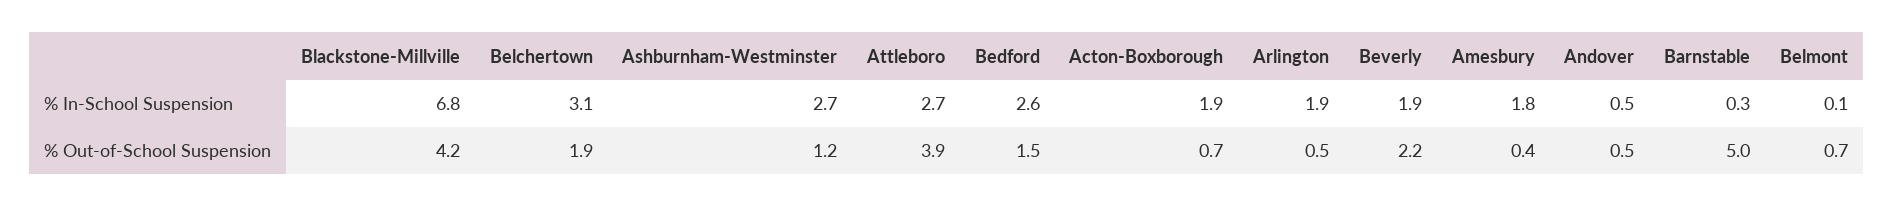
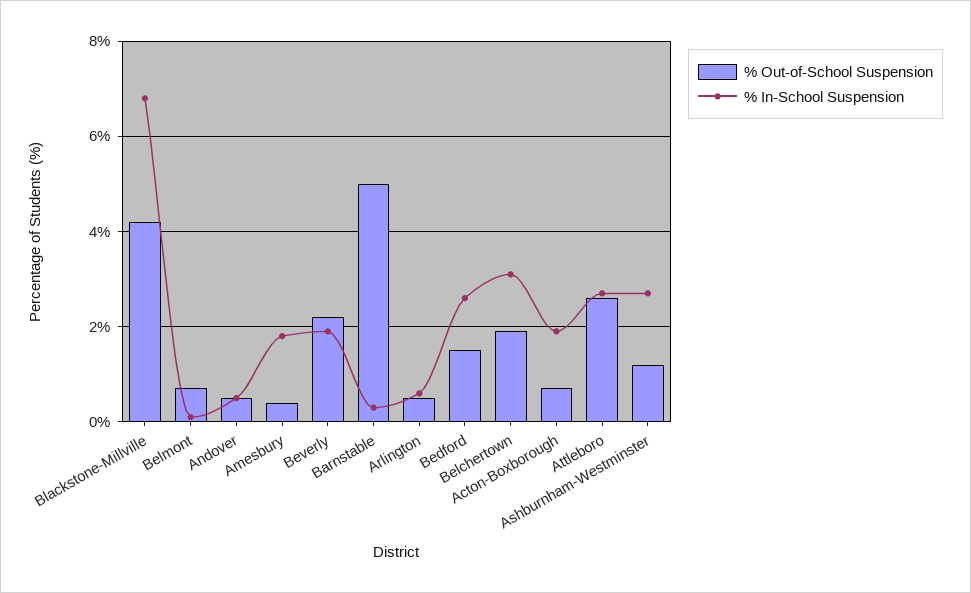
  {
    "% In-School Suspension": {
      "Blackstone-Millville": 6.8,
      "Belchertown": 3.1,
      "Ashburnham-Westminster": 2.7,
      "Attleboro": 2.7,
      "Bedford": 2.6,
      "Acton-Boxborough": 1.9,
-     "Arlington": 1.9,
+     "Arlington": 0.5,
      "Beverly": 1.9,
      "Amesbury": 1.8,
      "Andover": 0.5,
      "Barnstable": 0.3,
      "Belmont": 0.1
    },
    "% Out-of-School Suspension": {
      "Blackstone-Millville": 4.2,
      "Belchertown": 1.9,
      "Ashburnham-Westminster": 1.2,
-     "Attleboro": 3.9,
+     "Attleboro": 2.5,
      "Bedford": 1.5,
      "Acton-Boxborough": 0.7,
      "Arlington": 0.5,
      "Beverly": 2.2,
      "Amesbury": 0.4,
      "Andover": 0.5,
      "Barnstable": 5,
      "Belmont": 0.7
    }
  }

